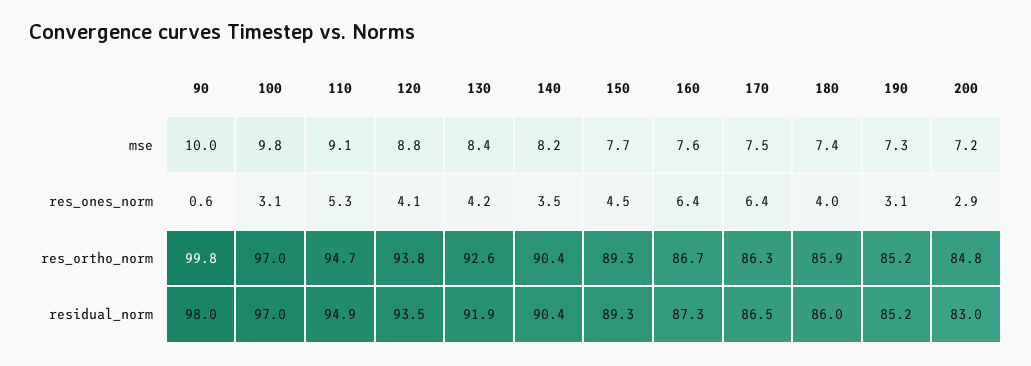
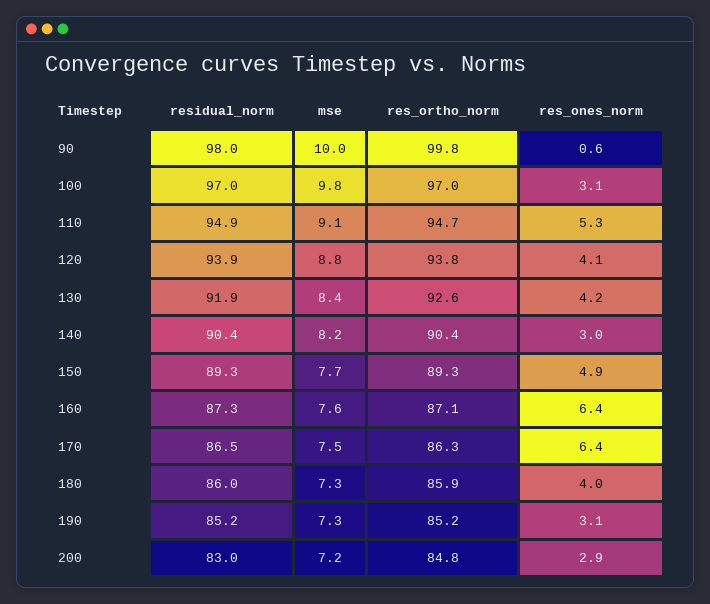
  {
    "90": {
      "mse": 10,
      "res_ones_norm": 0.6,
      "res_ortho_norm": 99.8,
      "residual_norm": 98
    },
    "100": {
      "mse": 9.8,
      "res_ones_norm": 3.1,
      "res_ortho_norm": 97,
      "residual_norm": 97
    },
    "110": {
      "mse": 9.1,
      "res_ones_norm": 5.3,
      "res_ortho_norm": 94.7,
      "residual_norm": 94.9
    },
    "120": {
      "mse": 8.8,
      "res_ones_norm": 4.1,
      "res_ortho_norm": 93.8,
-     "residual_norm": 93.5
+     "residual_norm": 93.9
    },
    "130": {
      "mse": 8.4,
      "res_ones_norm": 4.2,
      "res_ortho_norm": 92.6,
      "residual_norm": 91.9
    },
    "140": {
      "mse": 8.2,
-     "res_ones_norm": 3.5,
+     "res_ones_norm": 3,
      "res_ortho_norm": 90.4,
      "residual_norm": 90.4
    },
    "150": {
      "mse": 7.7,
-     "res_ones_norm": 4.5,
+     "res_ones_norm": 4.9,
      "res_ortho_norm": 89.3,
      "residual_norm": 89.3
    },
    "160": {
      "mse": 7.6,
      "res_ones_norm": 6.4,
-     "res_ortho_norm": 86.7,
+     "res_ortho_norm": 87.1,
      "residual_norm": 87.3
    },
    "170": {
      "mse": 7.5,
      "res_ones_norm": 6.4,
      "res_ortho_norm": 86.3,
      "residual_norm": 86.5
    },
    "180": {
-     "mse": 7.4,
+     "mse": 7.3,
      "res_ones_norm": 4,
      "res_ortho_norm": 85.9,
      "residual_norm": 86
    },
    "190": {
      "mse": 7.3,
      "res_ones_norm": 3.1,
      "res_ortho_norm": 85.2,
      "residual_norm": 85.2
    },
    "200": {
      "mse": 7.2,
      "res_ones_norm": 2.9,
      "res_ortho_norm": 84.8,
      "residual_norm": 83
    }
  }

